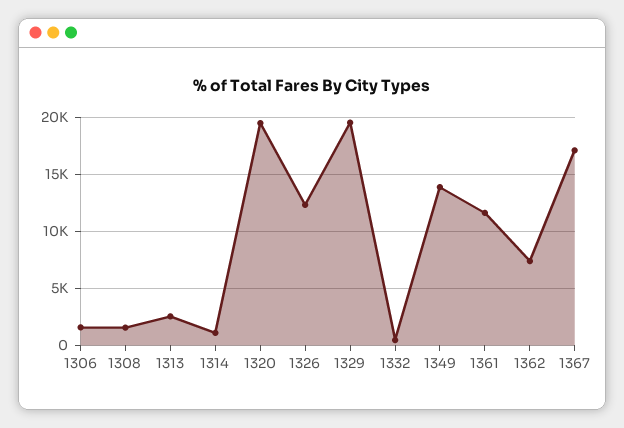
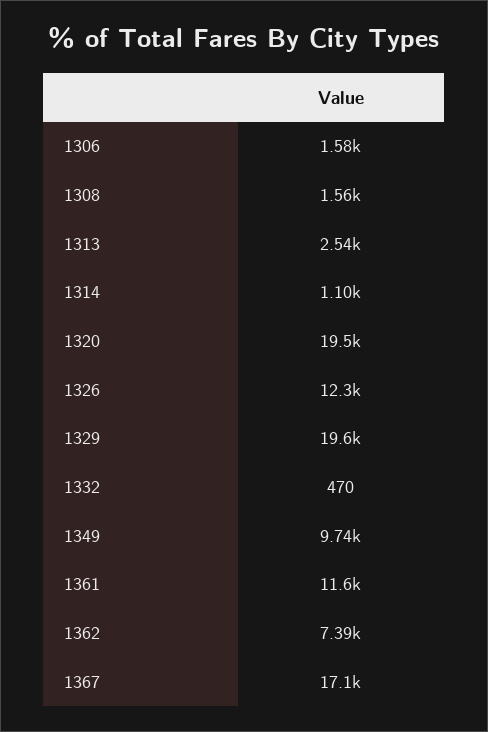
  {
    "1306": 1580,
    "1308": 1560,
    "1313": 2540,
    "1314": 1100,
    "1320": 19500,
    "1326": 12300,
    "1329": 19600,
    "1332": 470,
-   "1349": 14000,
+   "1349": 9740,
    "1361": 11600,
    "1362": 7390,
    "1367": 17100
  }

